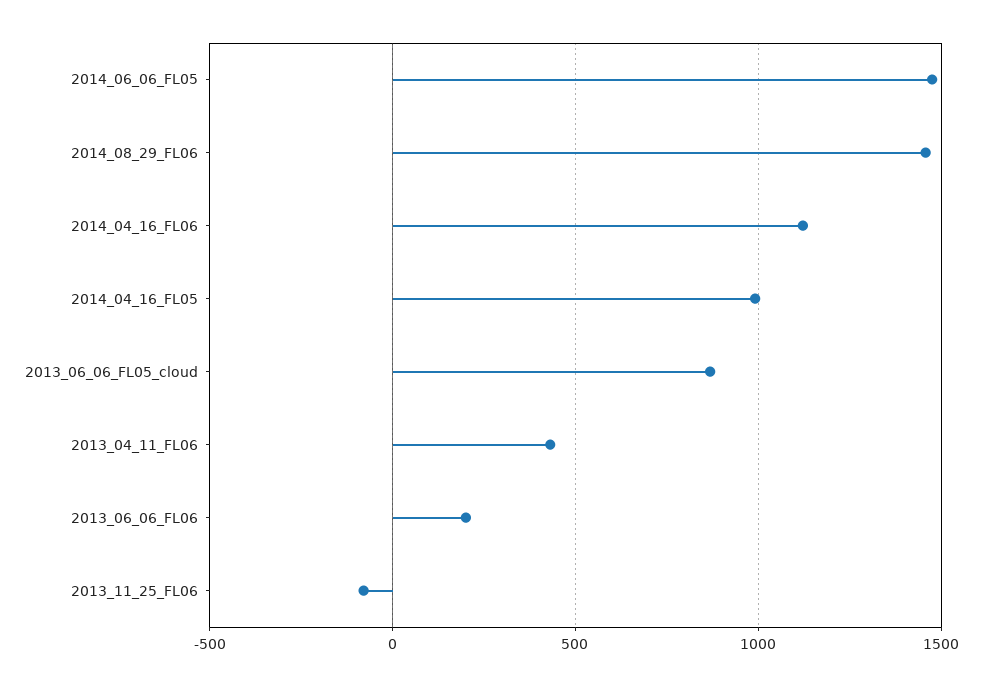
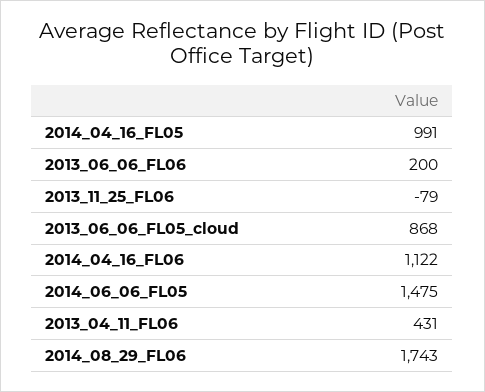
  {
    "2014_06_06_FL05": 1475,
-   "2014_08_29_FL06": 1450,
+   "2014_08_29_FL06": 1743,
    "2014_04_16_FL06": 1122,
    "2014_04_16_FL05": 991,
    "2013_06_06_FL05_cloud": 868,
    "2013_04_11_FL06": 431,
    "2013_06_06_FL06": 200,
    "2013_11_25_FL06": -79
  }

